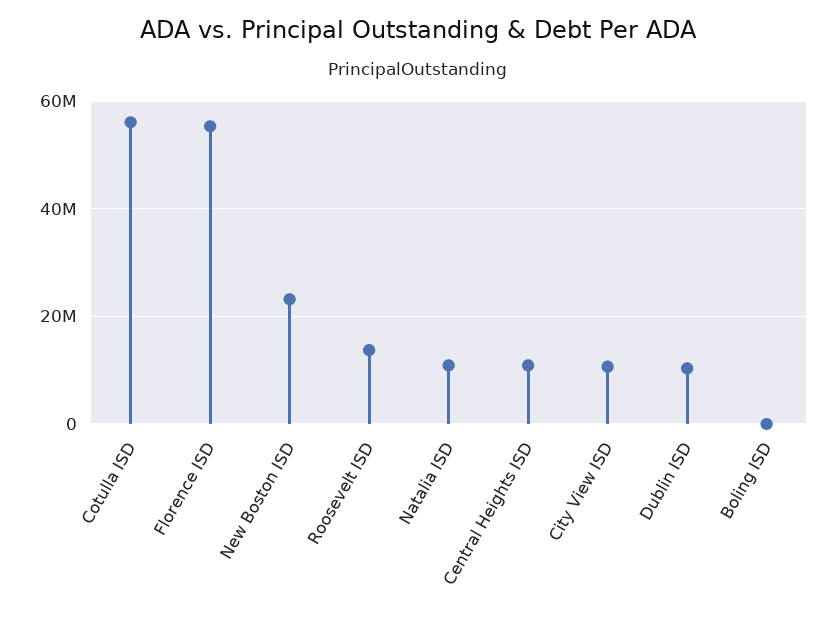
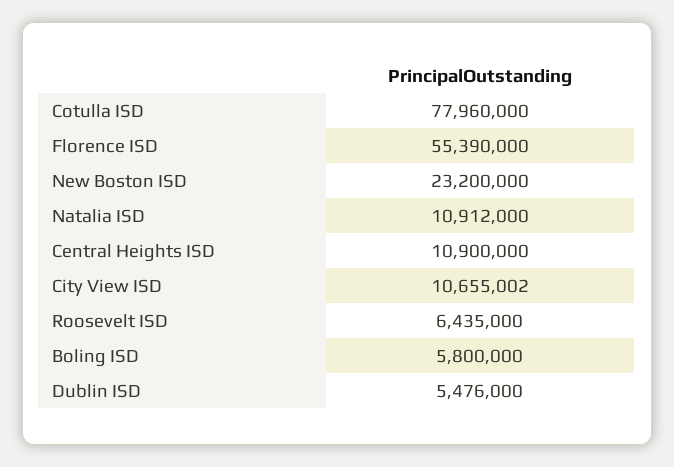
  {
-   "Cotulla ISD": 56000000,
+   "Cotulla ISD": 77960000,
    "Florence ISD": 55390000,
    "New Boston ISD": 23200000,
-   "Roosevelt ISD": 14000000,
+   "Roosevelt ISD": 6435000,
    "Natalia ISD": 10912000,
    "Central Heights ISD": 10900000,
    "City View ISD": 10655002,
-   "Dublin ISD": 10000000,
+   "Dublin ISD": 5476000,
-   "Boling ISD": 0
+   "Boling ISD": 5800000
  }

